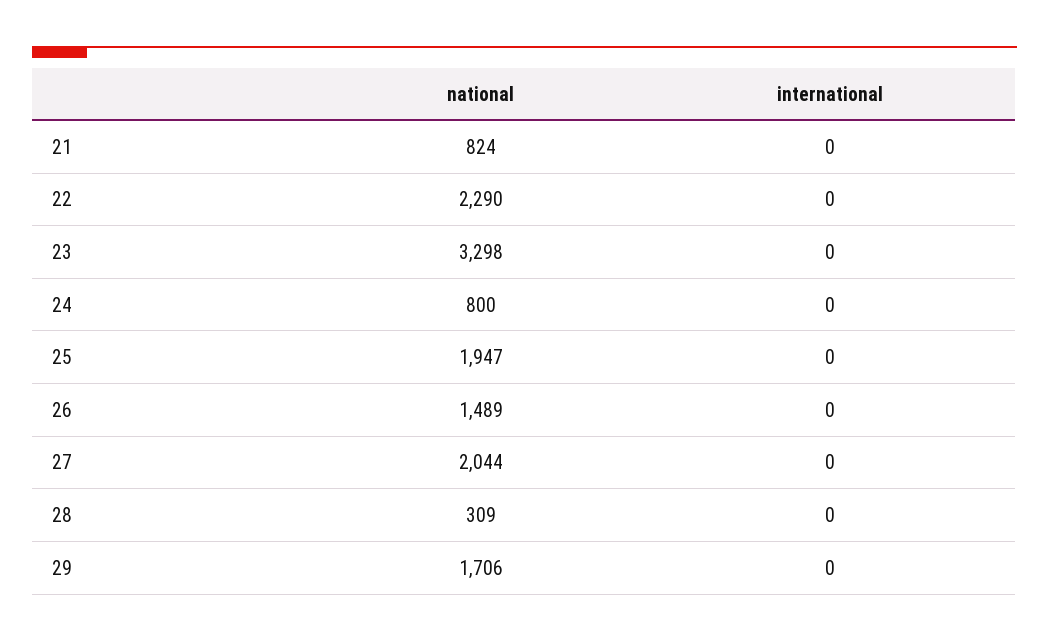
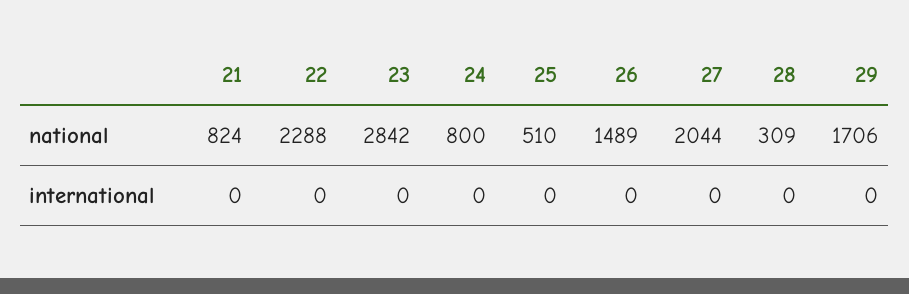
  {
    "national": {
      "21": 824,
-     "22": 2290,
+     "22": 2288,
-     "23": 3298,
+     "23": 2842,
      "24": 800,
-     "25": 1947,
+     "25": 510,
      "26": 1489,
      "27": 2044,
      "28": 309,
      "29": 1706
    },
    "international": {
      "21": 0,
      "22": 0,
      "23": 0,
      "24": 0,
      "25": 0,
      "26": 0,
      "27": 0,
      "28": 0,
      "29": 0
    }
  }

